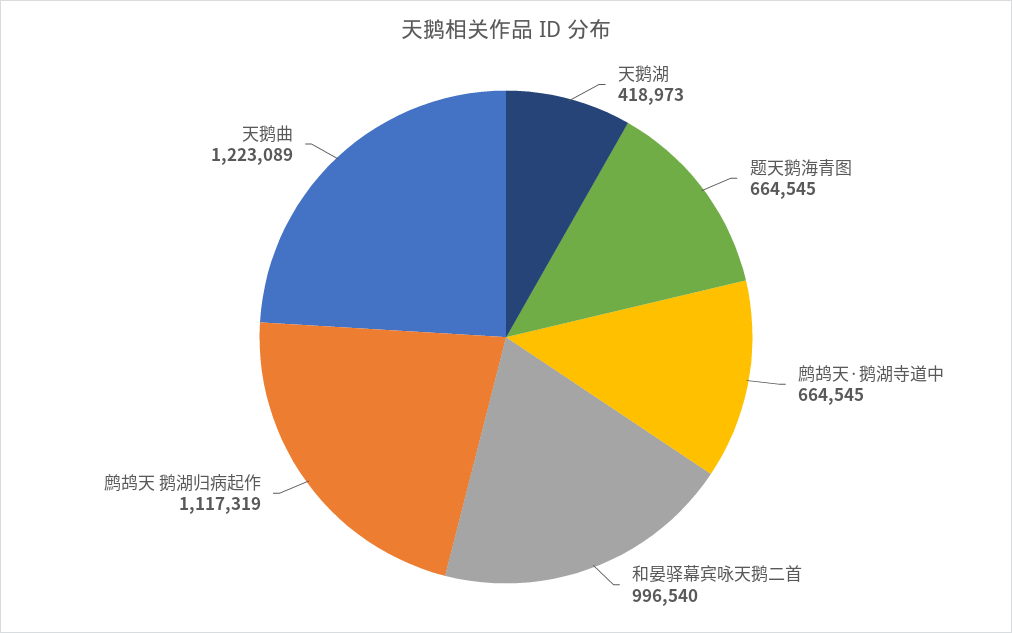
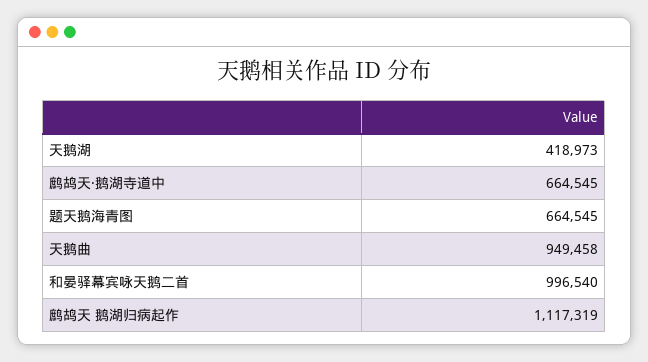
  {
    "天鹅湖": 418973,
    "题天鹅海青图": 664545,
    "鹧鸪天·鹅湖寺道中": 664545,
    "和晏驿幕宾咏天鹅二首": 996540,
    "鹧鸪天 鹅湖归病起作": 1117319,
-   "天鹅曲": 1223089
+   "天鹅曲": 949458
  }

